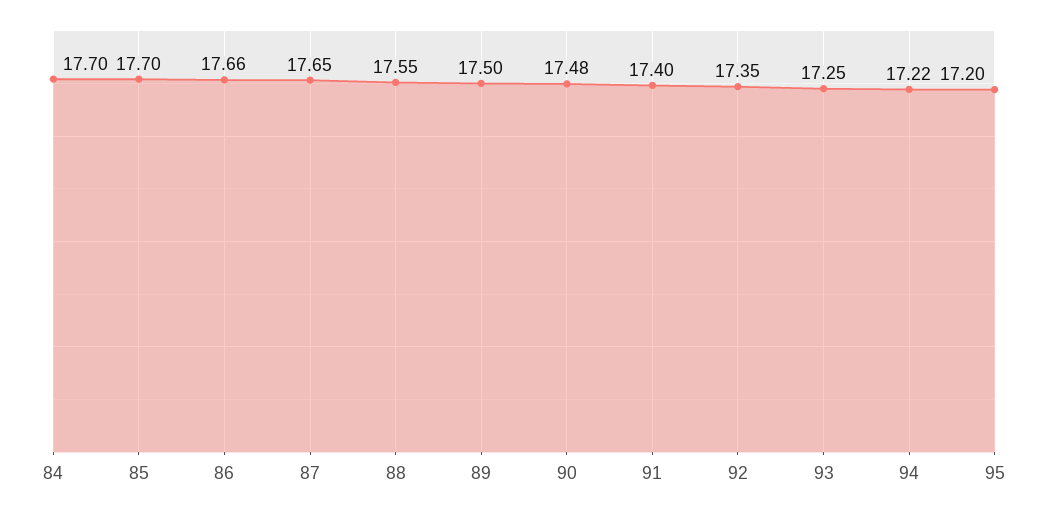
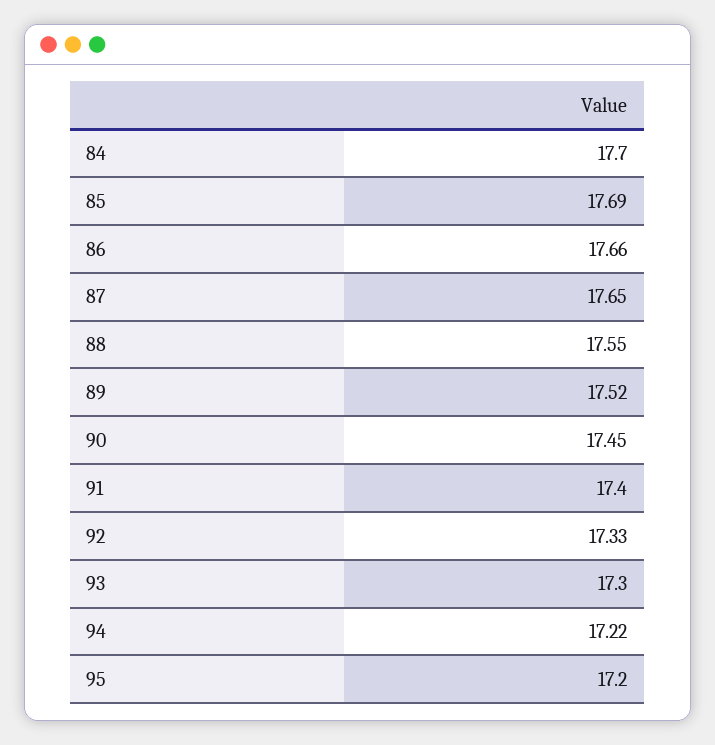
  {
    "84": 17.7,
-   "85": 17.7,
+   "85": 17.69,
    "86": 17.66,
    "87": 17.65,
    "88": 17.55,
-   "89": 17.5,
+   "89": 17.52,
-   "90": 17.48,
+   "90": 17.45,
    "91": 17.4,
-   "92": 17.35,
+   "92": 17.33,
-   "93": 17.25,
+   "93": 17.3,
    "94": 17.22,
    "95": 17.2
  }

